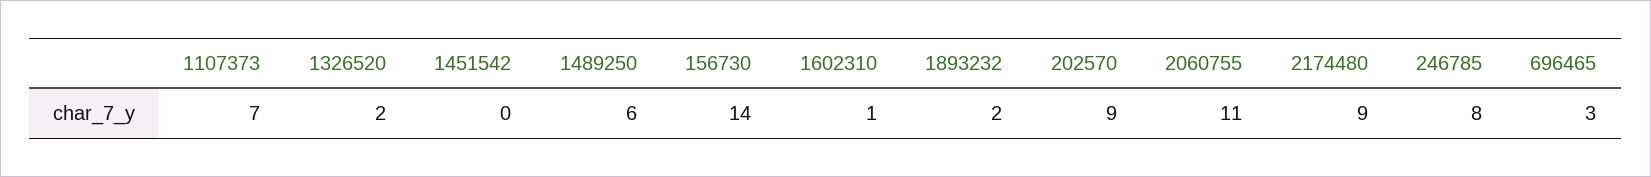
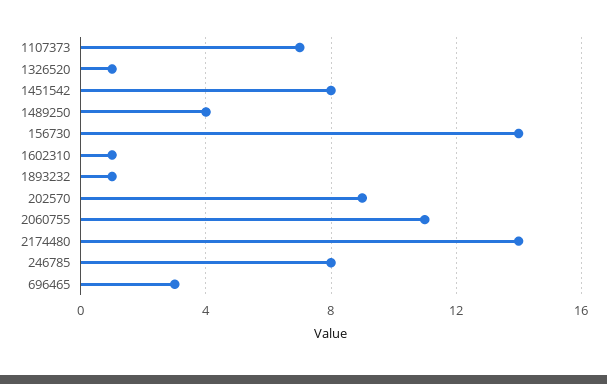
  {
    "1107373": 7,
-   "1326520": 2,
+   "1326520": 1,
-   "1451542": 0,
+   "1451542": 8,
-   "1489250": 6,
+   "1489250": 4,
    "156730": 14,
    "1602310": 1,
-   "1893232": 2,
+   "1893232": 1,
    "202570": 9,
    "2060755": 11,
-   "2174480": 9,
+   "2174480": 14,
    "246785": 8,
    "696465": 3
  }

